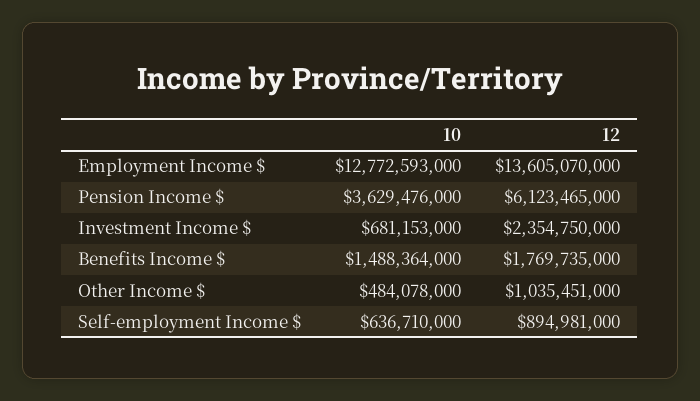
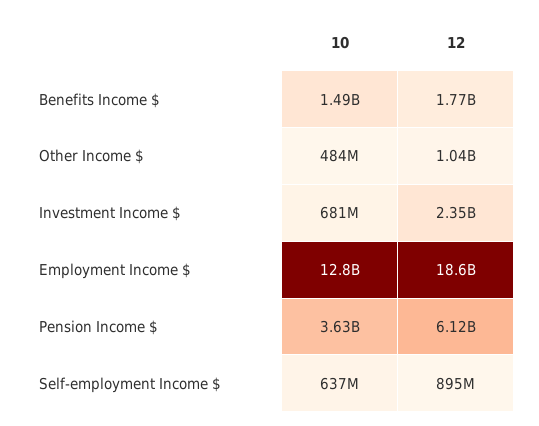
  {
    "10": {
      "Employment Income $": 12772593000,
      "Pension Income $": 3629476000,
      "Investment Income $": 681153000,
      "Benefits Income $": 1488364000,
      "Other Income $": 484078000,
      "Self-employment Income $": 636710000
    },
    "12": {
-     "Employment Income $": 13605070000,
+     "Employment Income $": 18600000000,
      "Pension Income $": 6123465000,
      "Investment Income $": 2354750000,
      "Benefits Income $": 1769735000,
      "Other Income $": 1035451000,
      "Self-employment Income $": 894981000
    }
  }

